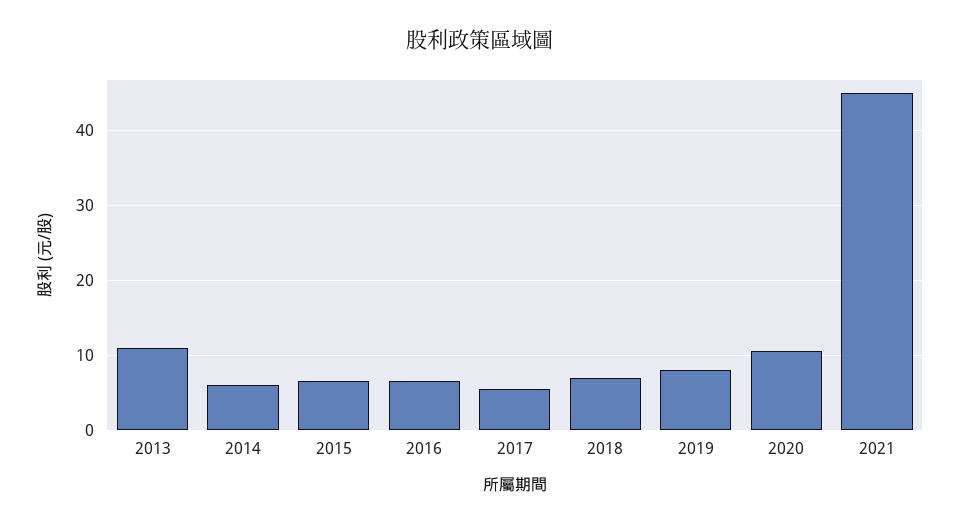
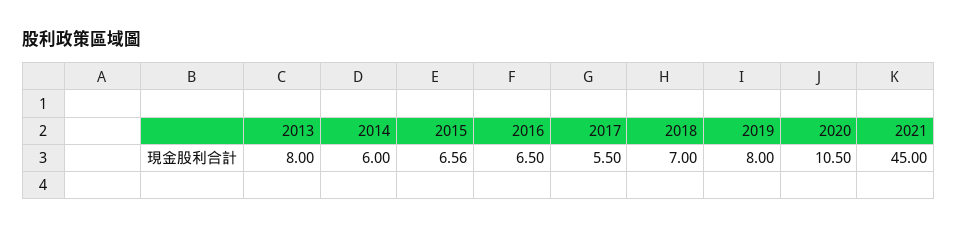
  {
-   "2013": 11,
+   "2013": 8,
    "2014": 6,
    "2015": 6.56,
    "2016": 6.5,
    "2017": 5.5,
    "2018": 7,
    "2019": 8,
    "2020": 10.5,
    "2021": 45
  }

